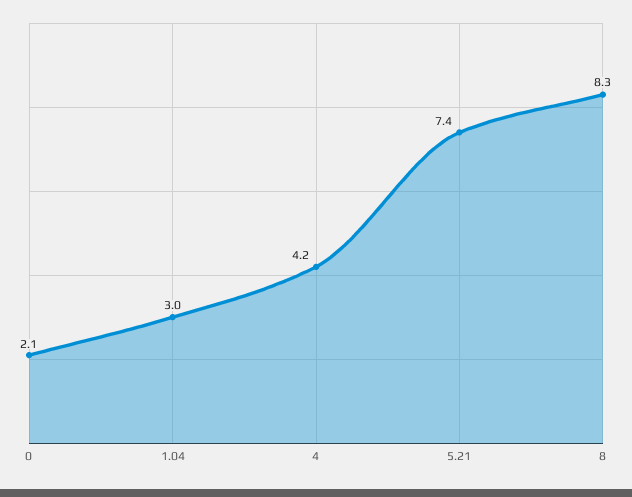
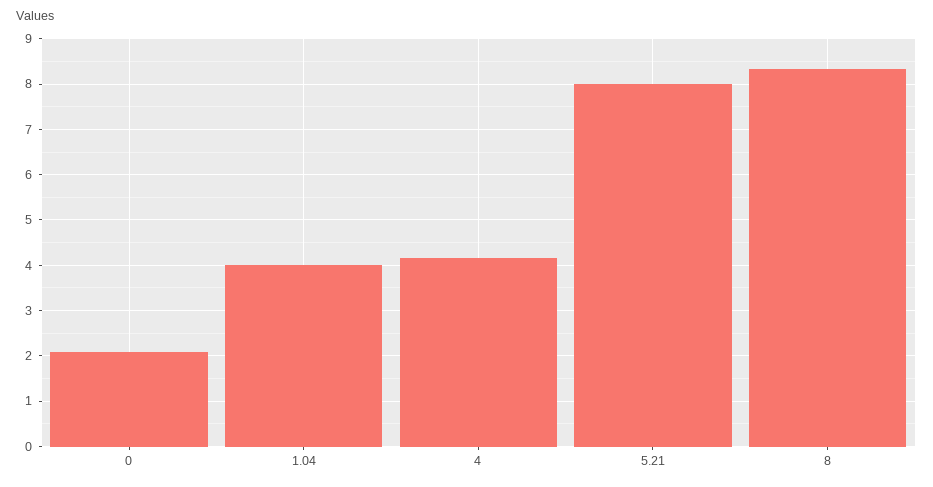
  {
    "0": 2.1,
-   "1.04": 3,
+   "1.04": 4,
    "4": 4.2,
-   "5.21": 7.4,
+   "5.21": 8,
    "8": 8.3
  }

